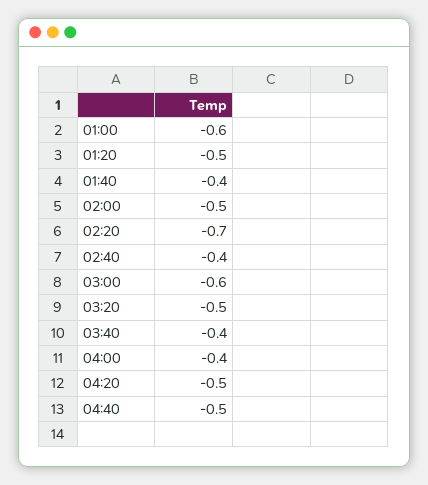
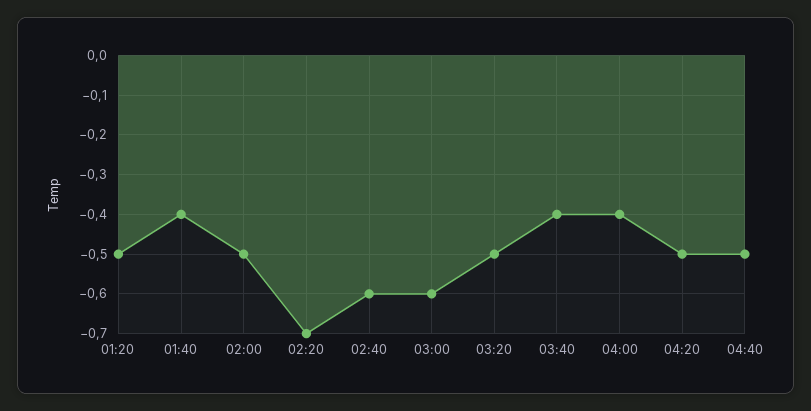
  {
-   "01:00": -0.6,
    "01:20": -0.5,
    "01:40": -0.4,
    "02:00": -0.5,
    "02:20": -0.7,
-   "02:40": -0.4,
+   "02:40": -0.6,
    "03:00": -0.6,
    "03:20": -0.5,
    "03:40": -0.4,
    "04:00": -0.4,
    "04:20": -0.5,
    "04:40": -0.5
  }

